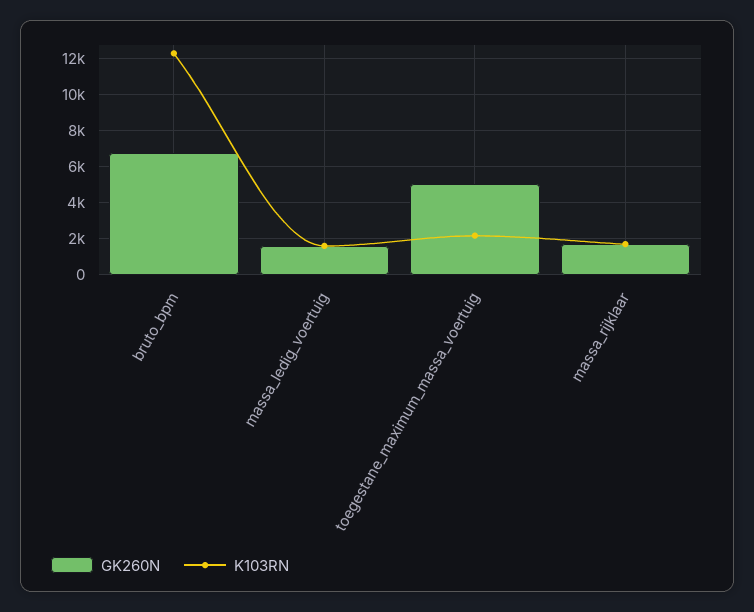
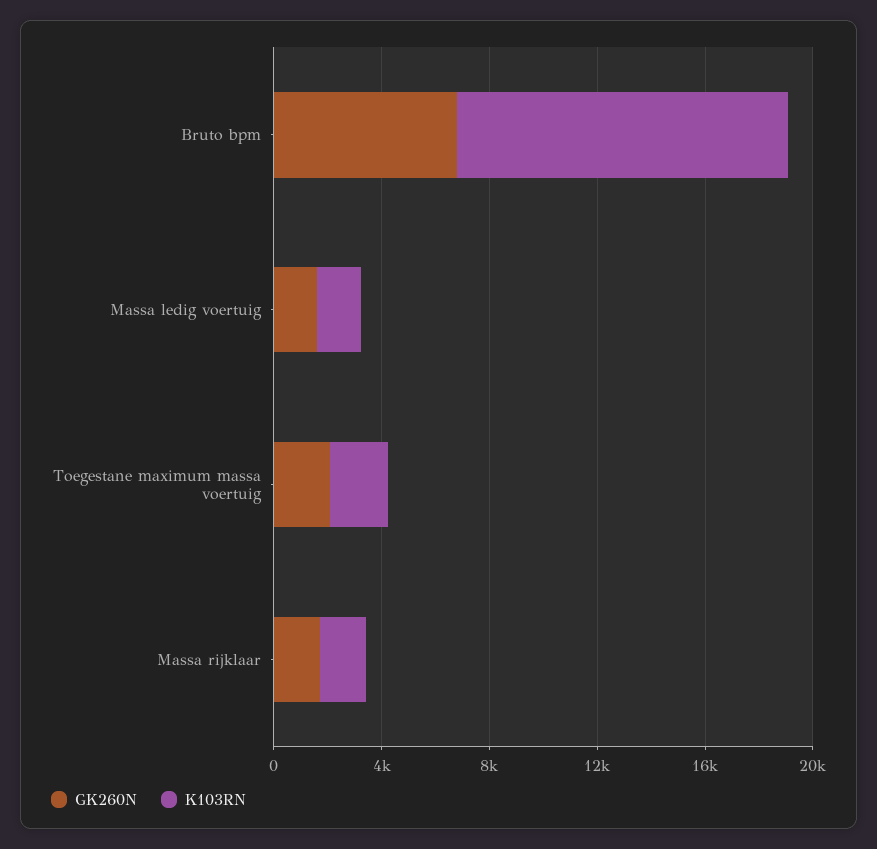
  {
    "GK260N": {
      "bruto_bpm": 7000,
      "massa_ledig_voertuig": 1500,
-     "toegestane_maximum_massa_voertuig": 5000,
+     "toegestane_maximum_massa_voertuig": 2000,
      "massa_rijklaar": 1500
    },
    "K103RN": {
      "bruto_bpm": 12500,
      "massa_ledig_voertuig": 1500,
      "toegestane_maximum_massa_voertuig": 2000,
      "massa_rijklaar": 1500
    }
  }

